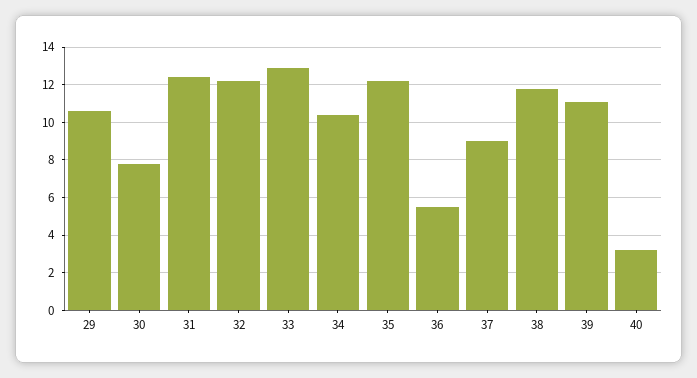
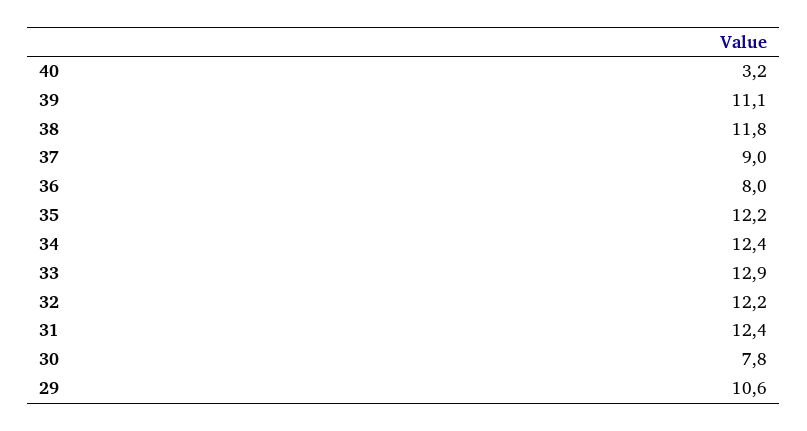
  {
    "29": 10.6,
    "30": 7.8,
    "31": 12.4,
    "32": 12.2,
    "33": 12.9,
-   "34": 10.5,
+   "34": 12.4,
    "35": 12.2,
-   "36": 5.5,
+   "36": 8,
    "37": 9,
    "38": 11.8,
    "39": 11.1,
    "40": 3.2
  }

